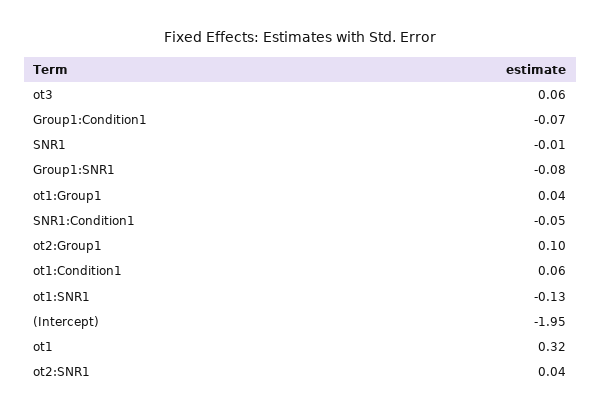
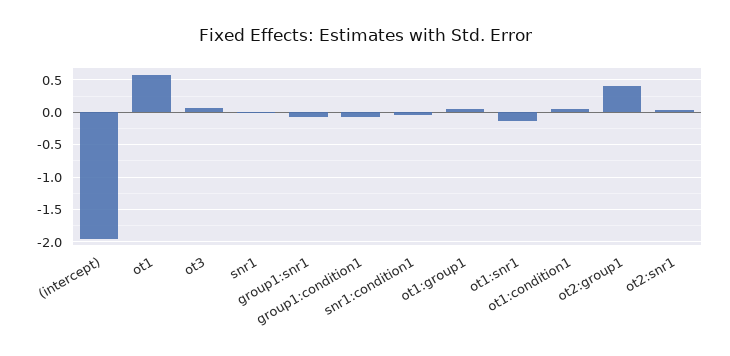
  {
    "ot3": 0.06,
    "Group1:Condition1": -0.07,
    "SNR1": -0.01,
    "Group1:SNR1": -0.08,
    "ot1:Group1": 0.04,
    "SNR1:Condition1": -0.05,
-   "ot2:Group1": 0.1,
+   "ot2:Group1": 0.4,
    "ot1:Condition1": 0.06,
    "ot1:SNR1": -0.13,
    "(Intercept)": -1.95,
-   "ot1": 0.32,
+   "ot1": 0.6,
    "ot2:SNR1": 0.04
  }

